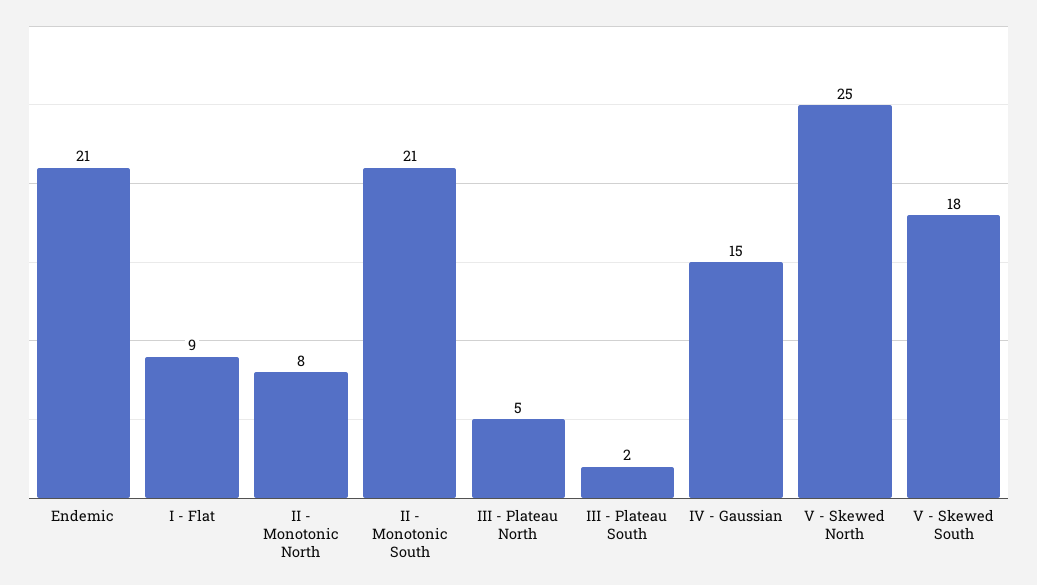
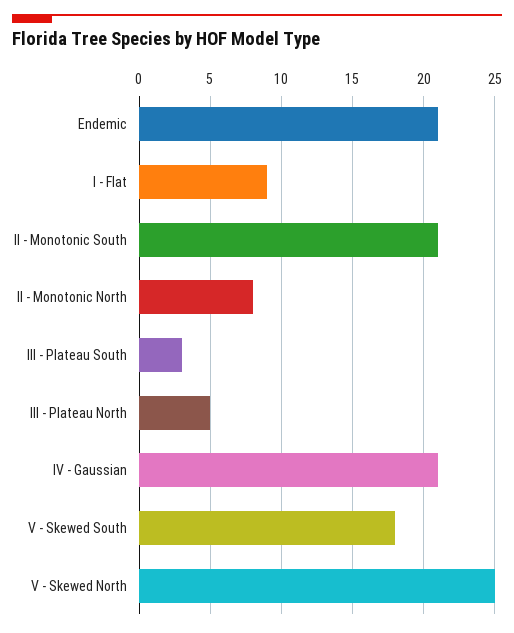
  {
    "Endemic": 21,
    "I - Flat": 9,
    "II - Monotonic North": 8,
    "II - Monotonic South": 21,
    "III - Plateau North": 5,
-   "III - Plateau South": 2,
+   "III - Plateau South": 3,
-   "IV - Gaussian": 15,
+   "IV - Gaussian": 21,
    "V - Skewed North": 25,
    "V - Skewed South": 18
  }

